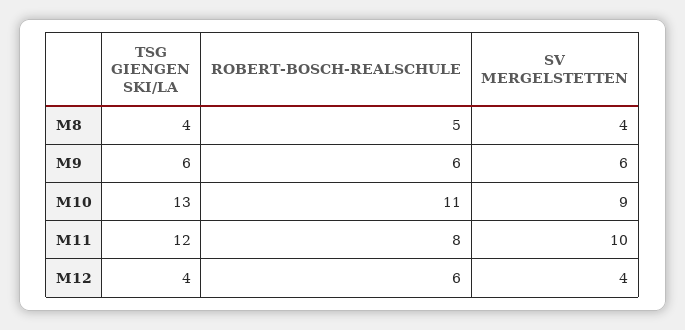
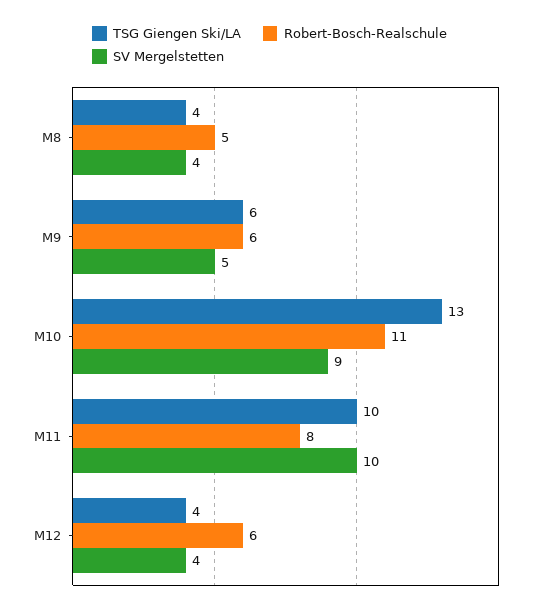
  {
    "TSG GIENGEN SKI/LA": {
      "M8": 4,
      "M9": 6,
      "M10": 13,
-     "M11": 12,
+     "M11": 10,
      "M12": 4
    },
    "ROBERT-BOSCH-REALSCHULE": {
      "M8": 5,
      "M9": 6,
      "M10": 11,
      "M11": 8,
      "M12": 6
    },
    "SV MERGELSTETTEN": {
      "M8": 4,
-     "M9": 6,
+     "M9": 5,
      "M10": 9,
      "M11": 10,
      "M12": 4
    }
  }

